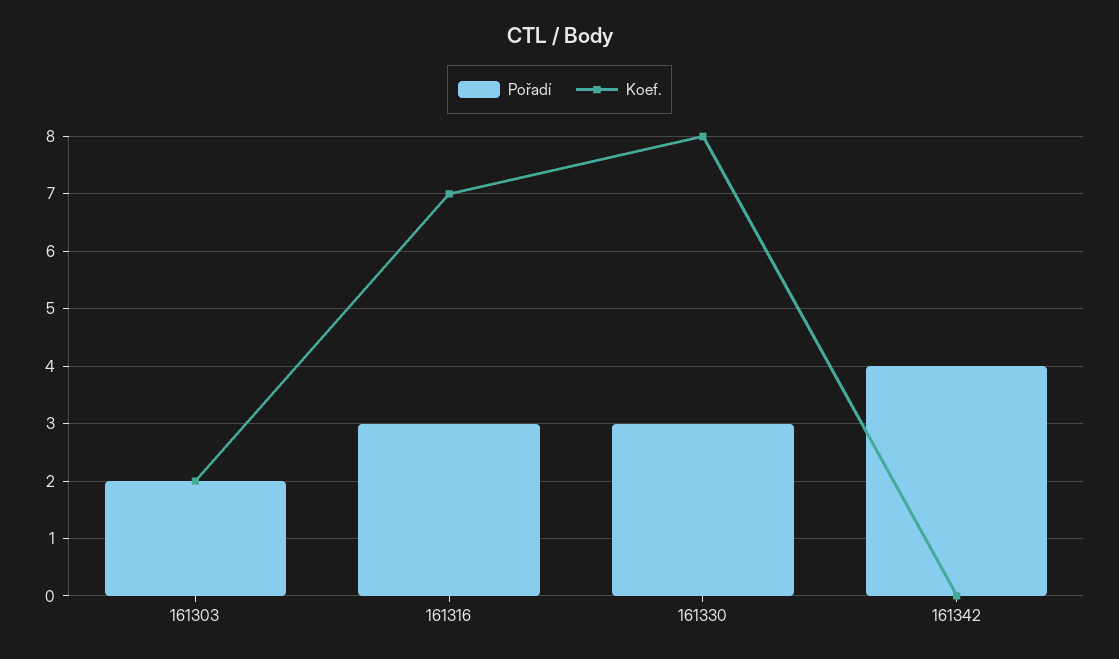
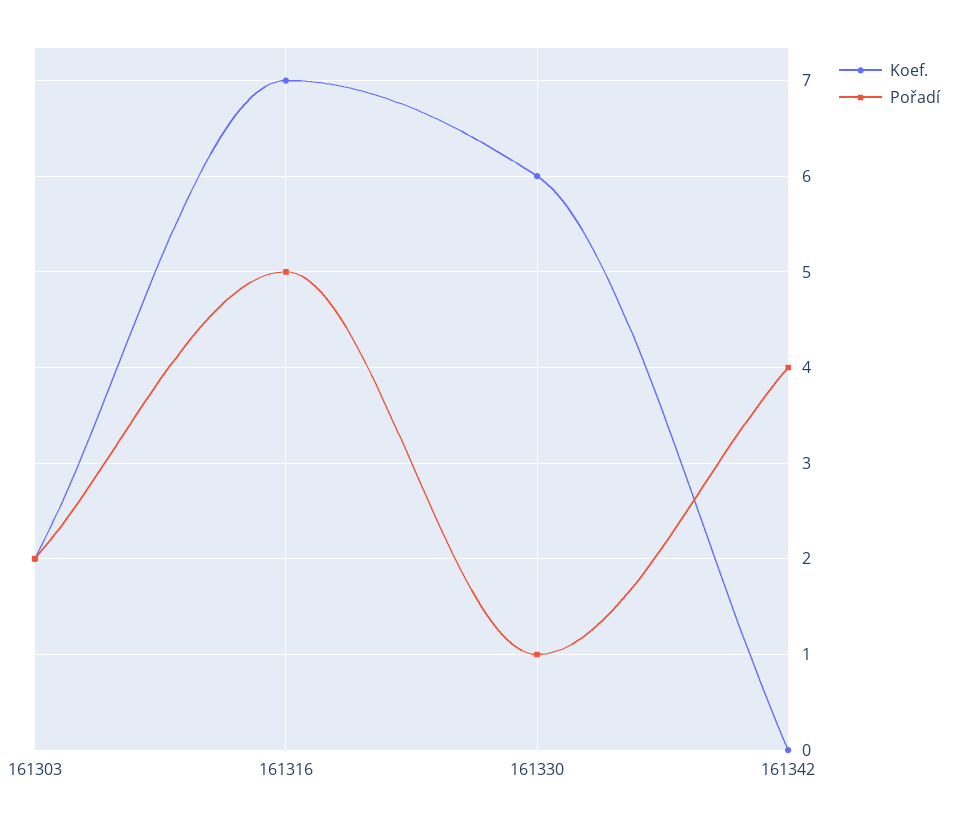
  {
    "Pořadí": {
      "161303": 2,
-     "161316": 3,
+     "161316": 5,
-     "161330": 3,
+     "161330": 1,
      "161342": 4
    },
    "Koef.": {
      "161303": 2,
      "161316": 7,
-     "161330": 8,
+     "161330": 6,
      "161342": 0
    }
  }

